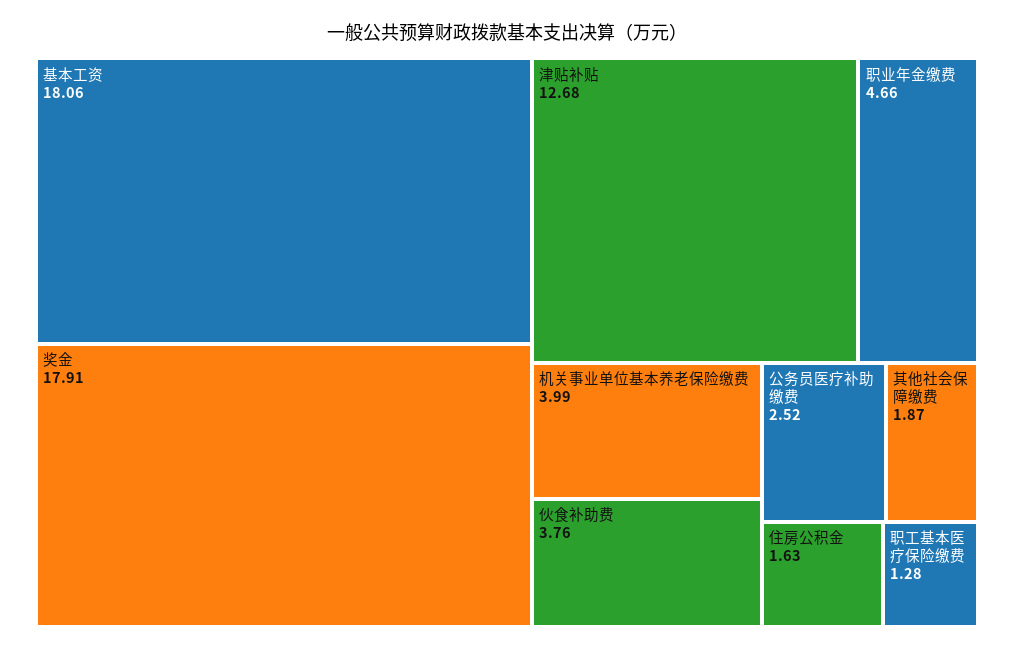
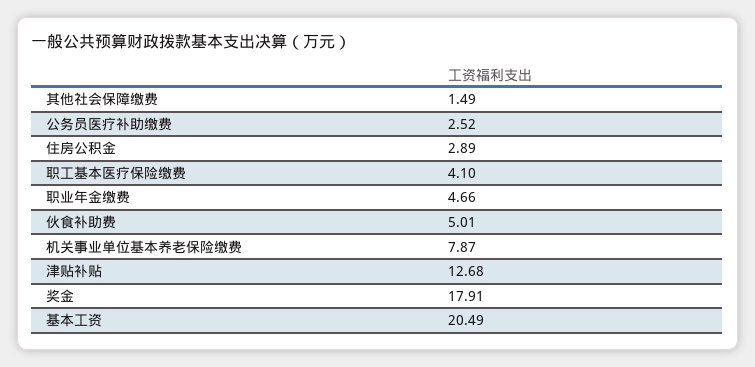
  {
-   "基本工资": 18.06,
+   "基本工资": 20.49,
    "奖金": 17.91,
    "津贴补贴": 12.68,
    "职业年金缴费": 4.66,
-   "机关事业单位基本养老保险缴费": 3.99,
+   "机关事业单位基本养老保险缴费": 7.87,
-   "伙食补助费": 3.76,
+   "伙食补助费": 5.01,
    "公务员医疗补助缴费": 2.52,
-   "其他社会保障缴费": 1.87,
+   "其他社会保障缴费": 1.49,
-   "住房公积金": 1.63,
+   "住房公积金": 2.89,
-   "职工基本医疗保险缴费": 1.28
+   "职工基本医疗保险缴费": 4.1
  }

